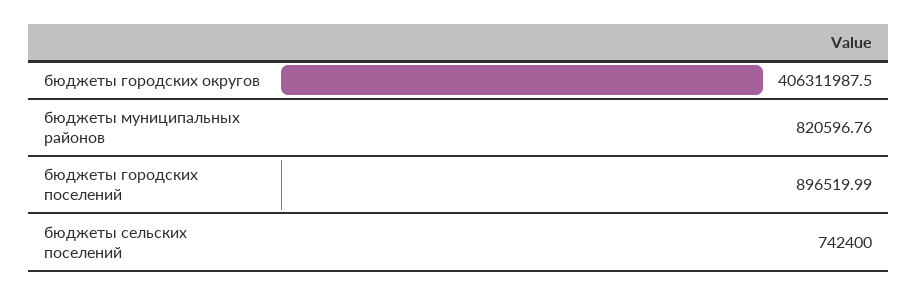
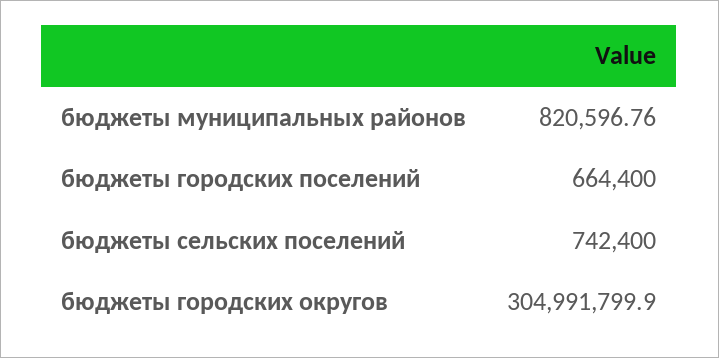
  {
-   "бюджеты городских округов": 406311987.5,
+   "бюджеты городских округов": 304991799.9,
    "бюджеты муниципальных районов": 820596.76,
-   "бюджеты городских поселений": 896519.99,
+   "бюджеты городских поселений": 664400,
    "бюджеты сельских поселений": 742400
  }

